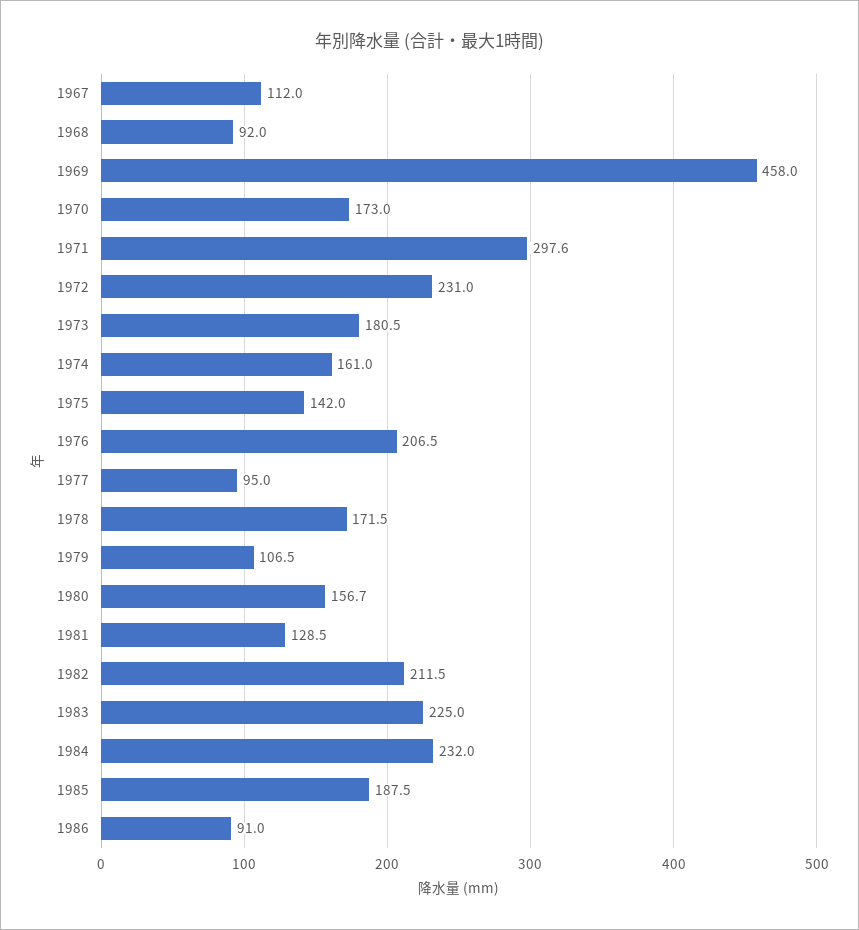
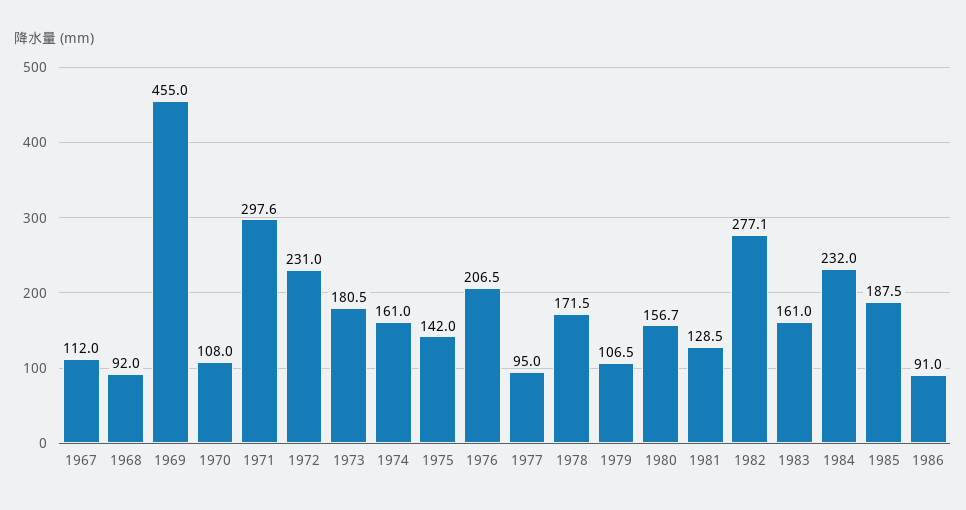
  {
    "1967": 112,
    "1968": 92,
-   "1969": 458,
+   "1969": 455,
-   "1970": 173,
+   "1970": 108,
    "1971": 297.6,
    "1972": 231,
    "1973": 180.5,
    "1974": 161,
    "1975": 142,
    "1976": 206.5,
    "1977": 95,
    "1978": 171.5,
    "1979": 106.5,
    "1980": 156.7,
    "1981": 128.5,
-   "1982": 211.5,
+   "1982": 277.1,
-   "1983": 225,
+   "1983": 161,
    "1984": 232,
    "1985": 187.5,
    "1986": 91
  }

